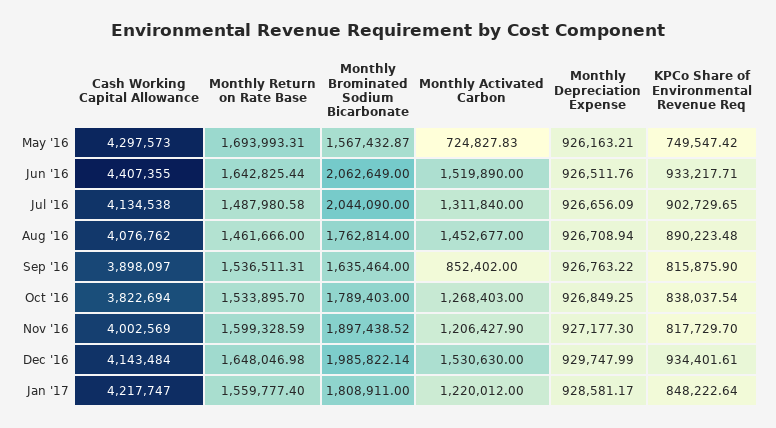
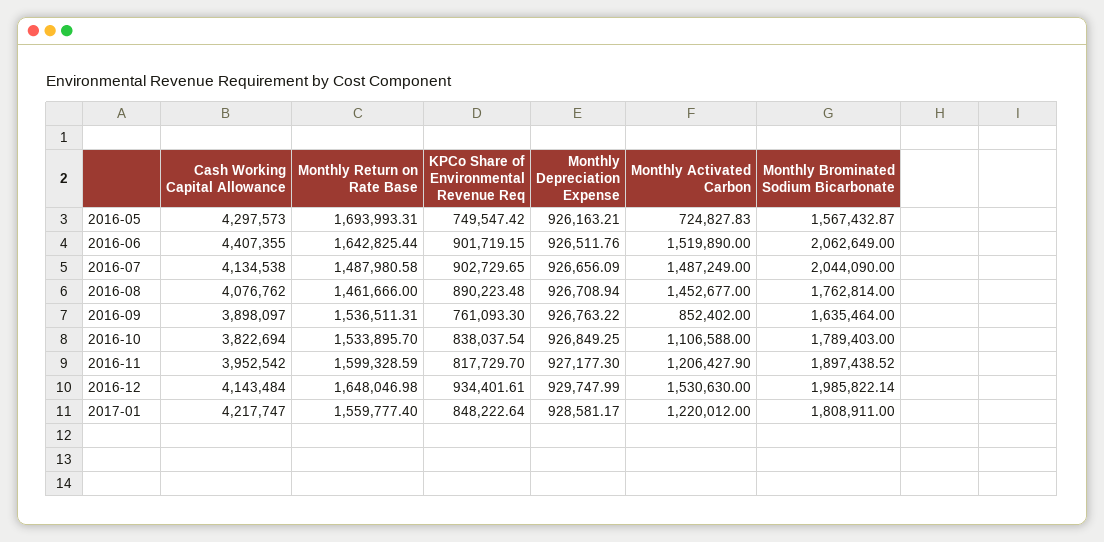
  {
    "Cash Working Capital Allowance": {
      "May '16": 4297573,
      "Jun '16": 4407355,
      "Jul '16": 4134538,
      "Aug '16": 4076762,
      "Sep '16": 3898097,
      "Oct '16": 3822694,
-     "Nov '16": 4002569,
+     "Nov '16": 3952542,
      "Dec '16": 4143484,
      "Jan '17": 4217747
    },
    "Monthly Return on Rate Base": {
      "May '16": 1693993.31,
      "Jun '16": 1642825.44,
      "Jul '16": 1487980.58,
      "Aug '16": 1461666,
      "Sep '16": 1536511.31,
      "Oct '16": 1533895.7,
      "Nov '16": 1599328.59,
      "Dec '16": 1648046.98,
      "Jan '17": 1559777.4
    },
    "Monthly Brominated Sodium Bicarbonate": {
      "May '16": 1567432.87,
      "Jun '16": 2062649,
      "Jul '16": 2044090,
      "Aug '16": 1762814,
      "Sep '16": 1635464,
      "Oct '16": 1789403,
      "Nov '16": 1897438.52,
      "Dec '16": 1985822.14,
      "Jan '17": 1808911
    },
    "Monthly Activated Carbon": {
      "May '16": 724827.83,
      "Jun '16": 1519890,
-     "Jul '16": 1311840,
+     "Jul '16": 1487249,
      "Aug '16": 1452677,
      "Sep '16": 852402,
-     "Oct '16": 1268403,
+     "Oct '16": 1106588,
      "Nov '16": 1206427.9,
      "Dec '16": 1530630,
      "Jan '17": 1220012
    },
    "Monthly Depreciation Expense": {
      "May '16": 926163.21,
      "Jun '16": 926511.76,
      "Jul '16": 926656.09,
      "Aug '16": 926708.94,
      "Sep '16": 926763.22,
      "Oct '16": 926849.25,
      "Nov '16": 927177.3,
      "Dec '16": 929747.99,
      "Jan '17": 928581.17
    },
    "KPCo Share of Environmental Revenue Req": {
      "May '16": 749547.42,
-     "Jun '16": 933217.71,
+     "Jun '16": 901719.15,
      "Jul '16": 902729.65,
      "Aug '16": 890223.48,
-     "Sep '16": 815875.9,
+     "Sep '16": 761093.3,
      "Oct '16": 838037.54,
      "Nov '16": 817729.7,
      "Dec '16": 934401.61,
      "Jan '17": 848222.64
    }
  }

